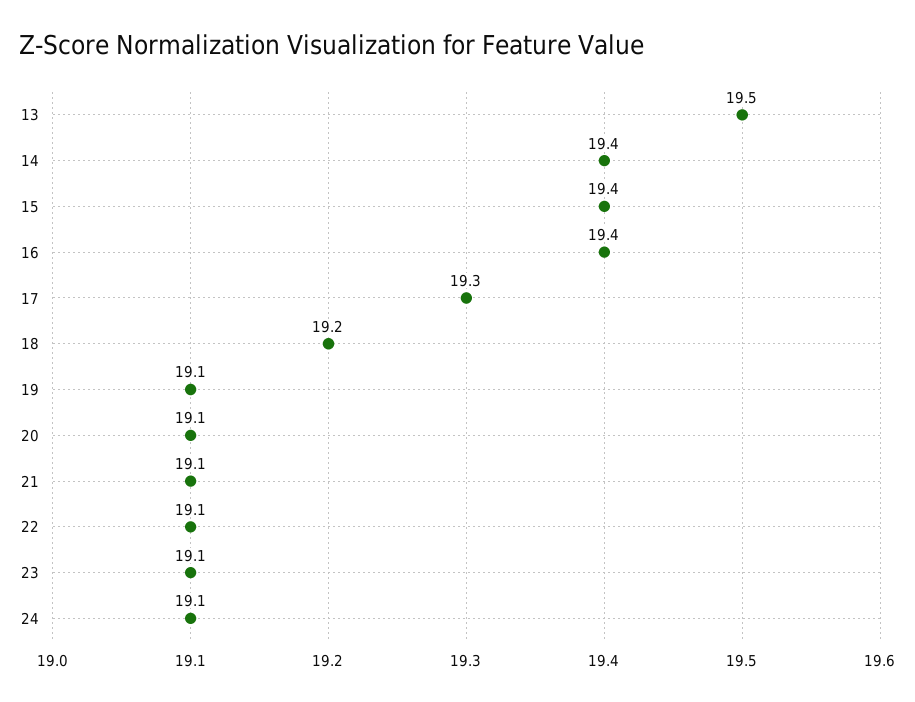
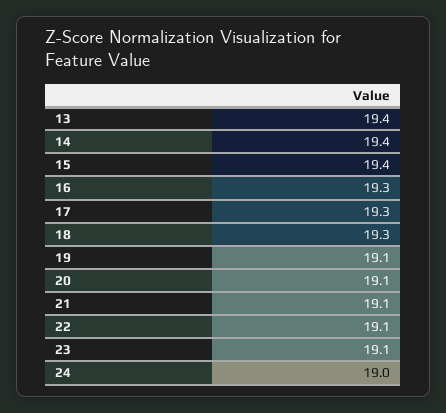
  {
-   "13": 19.5,
+   "13": 19.4,
    "14": 19.4,
    "15": 19.4,
-   "16": 19.4,
+   "16": 19.3,
    "17": 19.3,
-   "18": 19.2,
+   "18": 19.3,
    "19": 19.1,
    "20": 19.1,
    "21": 19.1,
    "22": 19.1,
    "23": 19.1,
-   "24": 19.1
+   "24": 19
  }

